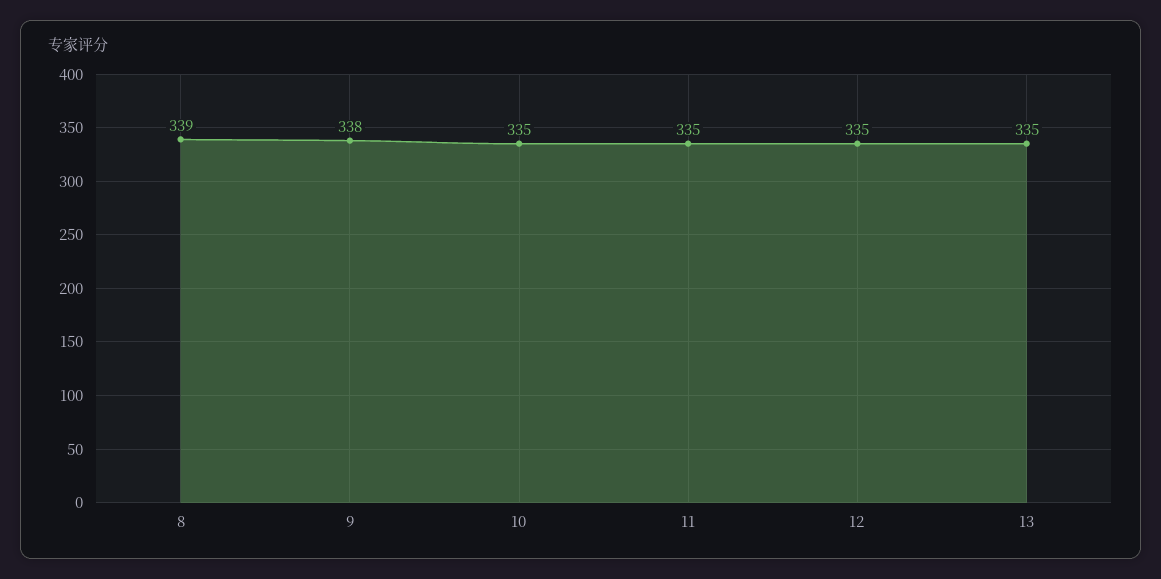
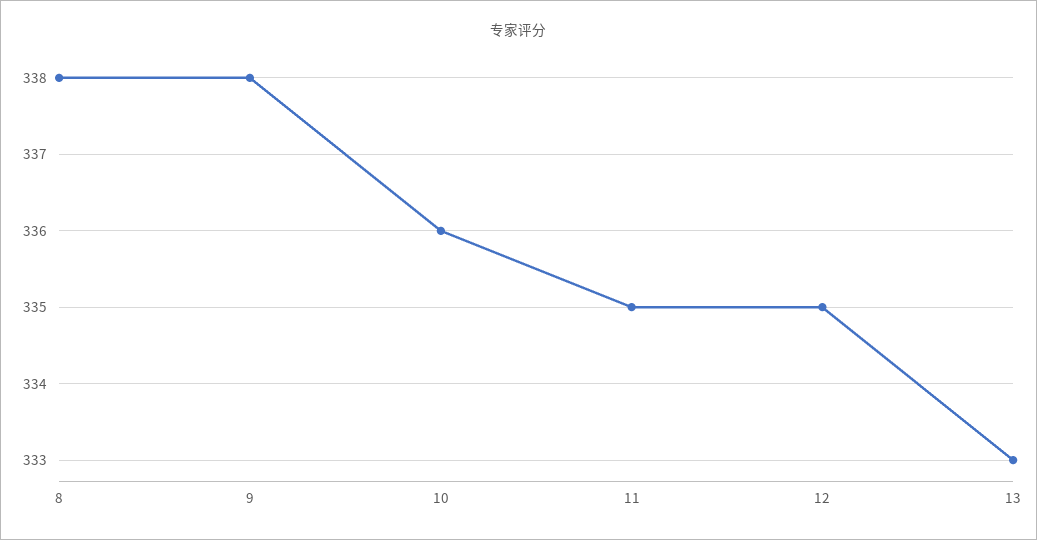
  {
-   "8": 339,
+   "8": 338,
    "9": 338,
-   "10": 335,
+   "10": 336,
    "11": 335,
    "12": 335,
-   "13": 335
+   "13": 333
  }

